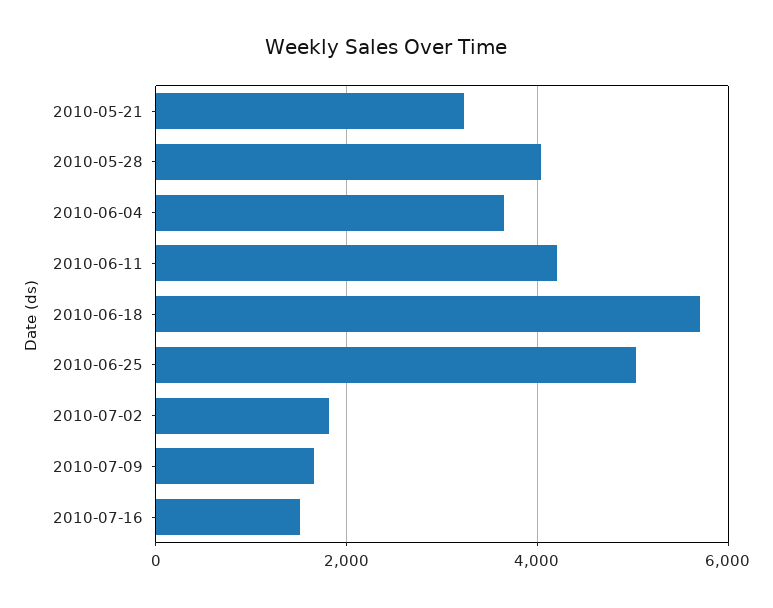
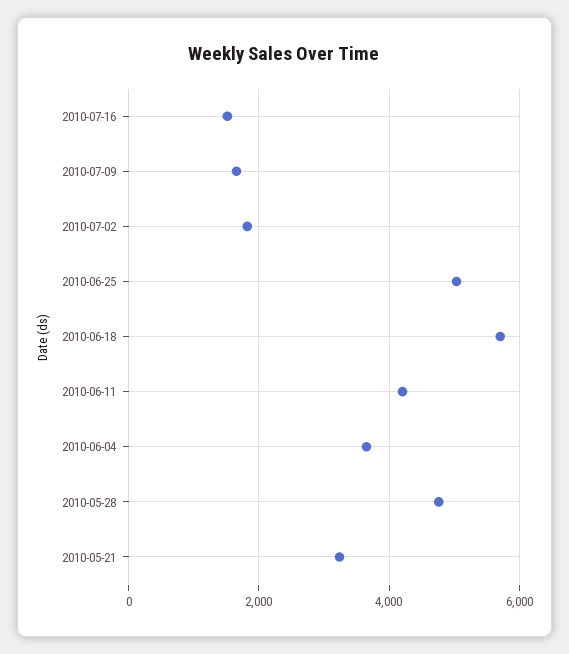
  {
    "2010-05-21": 3200,
-   "2010-05-28": 4000,
+   "2010-05-28": 4800,
    "2010-06-04": 3600,
    "2010-06-11": 4200,
    "2010-06-18": 5800,
    "2010-06-25": 5000,
    "2010-07-02": 1800,
    "2010-07-09": 1600,
    "2010-07-16": 1600
  }

